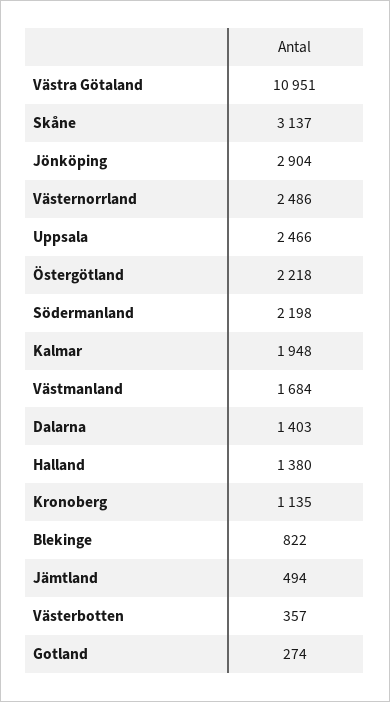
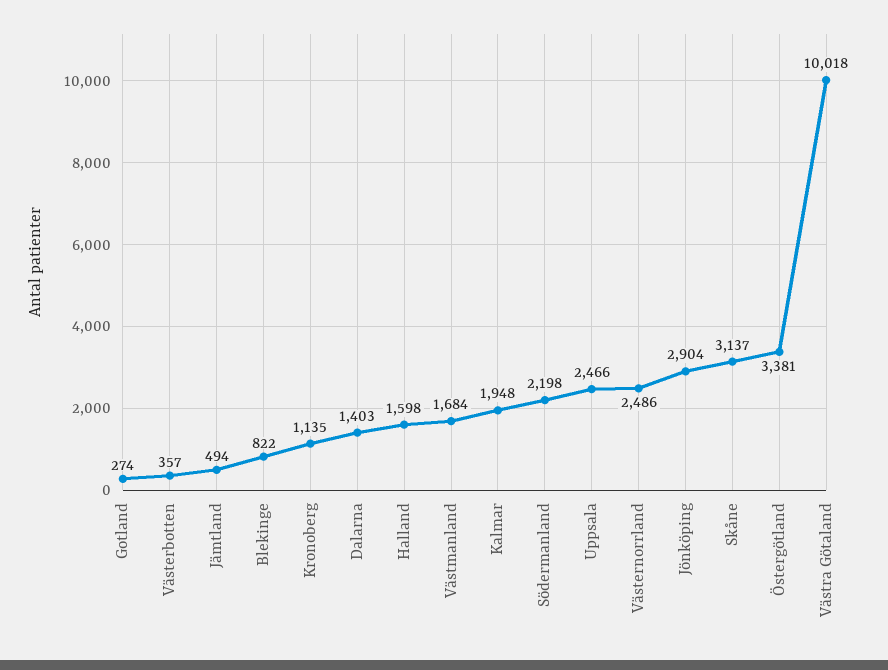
  {
-   "Västra Götaland": 10951,
+   "Västra Götaland": 10018,
    "Skåne": 3137,
    "Jönköping": 2904,
    "Västernorrland": 2486,
    "Uppsala": 2466,
-   "Östergötland": 2218,
+   "Östergötland": 3381,
    "Södermanland": 2198,
    "Kalmar": 1948,
    "Västmanland": 1684,
    "Dalarna": 1403,
-   "Halland": 1380,
+   "Halland": 1598,
    "Kronoberg": 1135,
    "Blekinge": 822,
    "Jämtland": 494,
    "Västerbotten": 357,
    "Gotland": 274
  }

